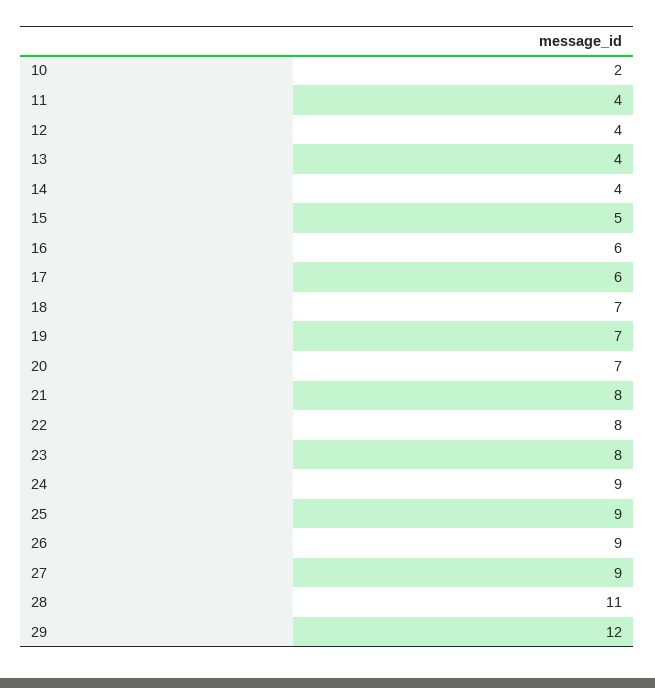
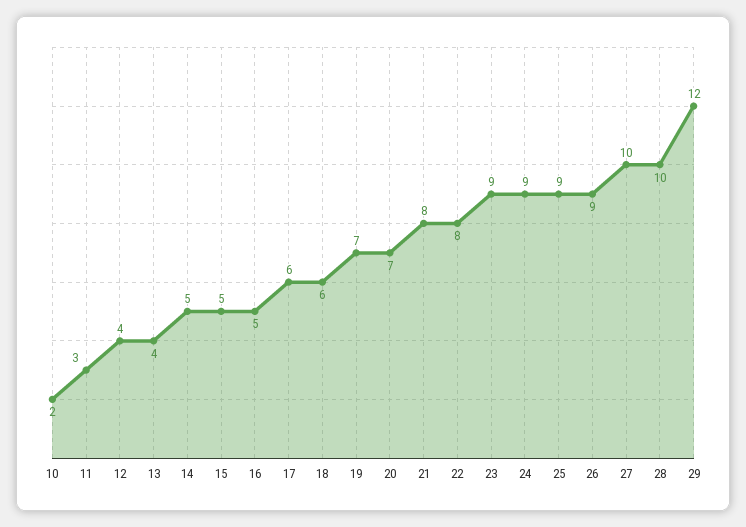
  {
    "10": 2,
-   "11": 4,
+   "11": 3,
    "12": 4,
    "13": 4,
-   "14": 4,
+   "14": 5,
    "15": 5,
-   "16": 6,
+   "16": 5,
    "17": 6,
-   "18": 7,
+   "18": 6,
    "19": 7,
    "20": 7,
    "21": 8,
    "22": 8,
-   "23": 8,
+   "23": 9,
    "24": 9,
    "25": 9,
    "26": 9,
-   "27": 9,
+   "27": 10,
-   "28": 11,
+   "28": 10,
    "29": 12
  }

